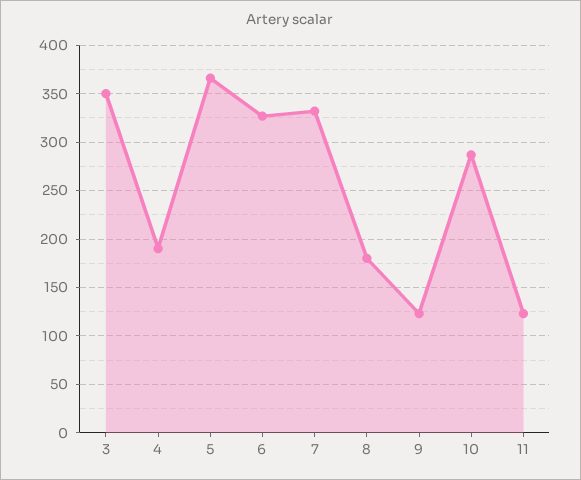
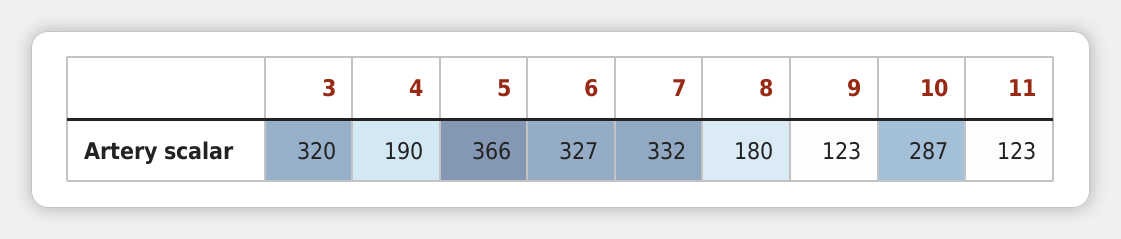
  {
-   "3": 350,
+   "3": 320,
    "4": 190,
    "5": 366,
    "6": 327,
    "7": 332,
    "8": 180,
    "9": 123,
    "10": 287,
    "11": 123
  }

